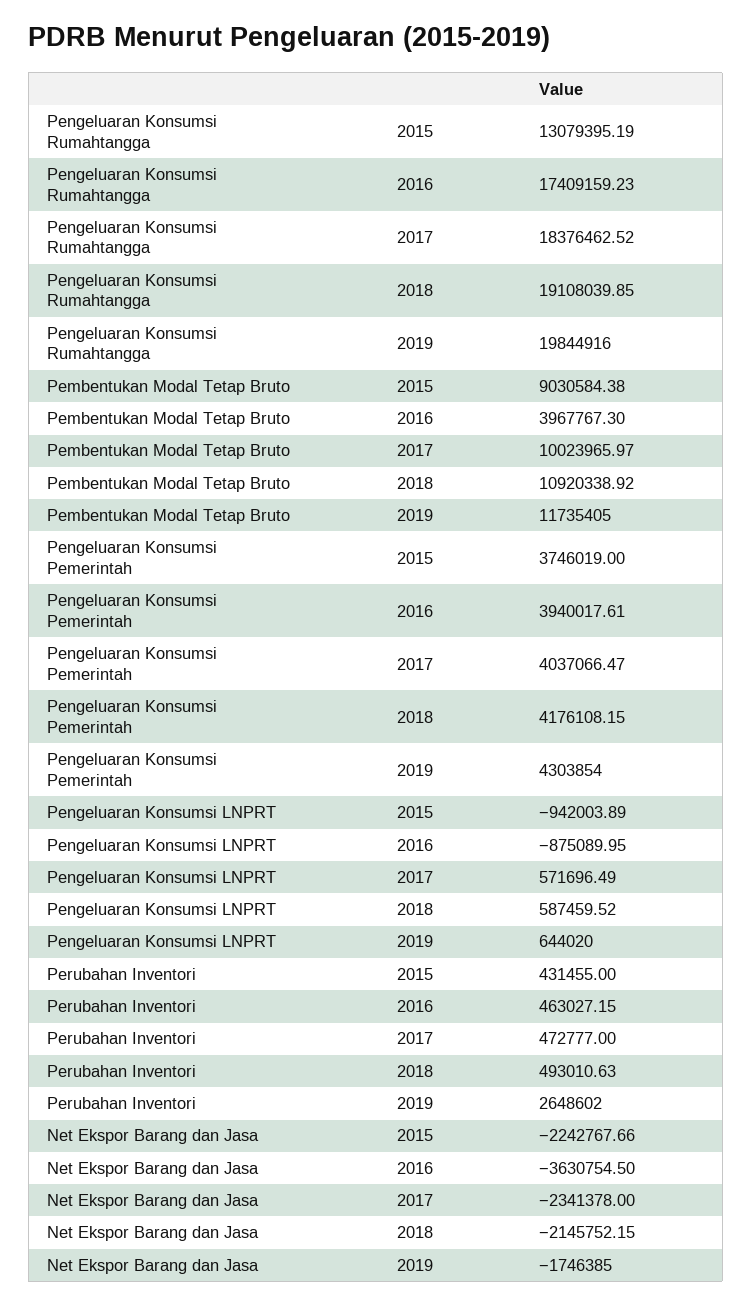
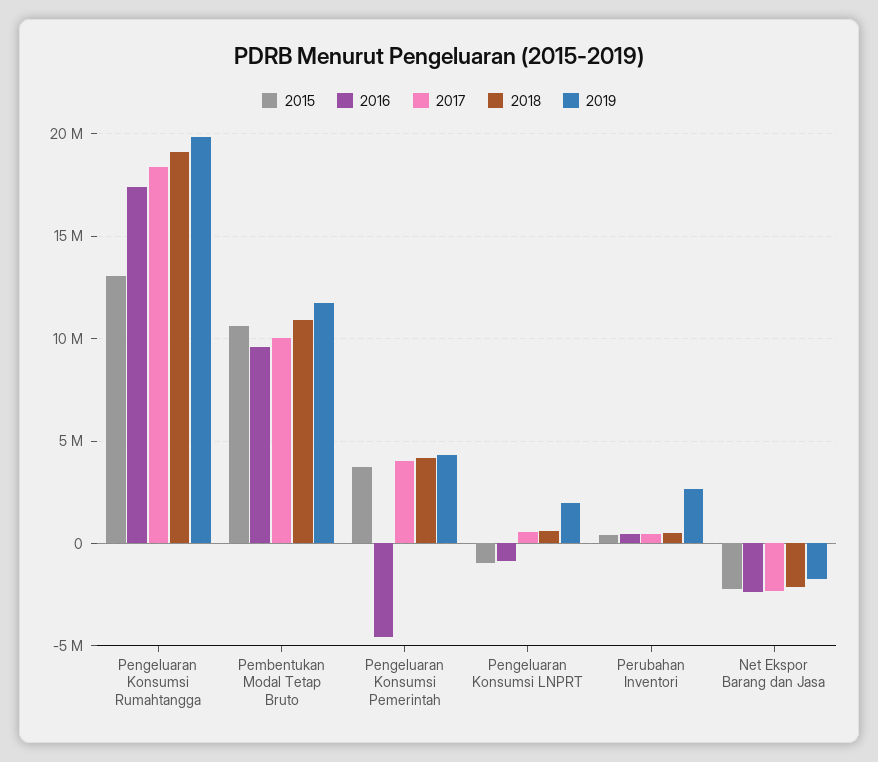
  {
    "2015": {
      "Pengeluaran Konsumsi Rumahtangga": 13079395.19,
-     "Pembentukan Modal Tetap Bruto": 9030584.38,
+     "Pembentukan Modal Tetap Bruto": 10500000,
      "Pengeluaran Konsumsi Pemerintah": 3746019,
      "Pengeluaran Konsumsi LNPRT": -942003.89,
      "Perubahan Inventori": 431455,
      "Net Ekspor Barang dan Jasa": -2242767.66
    },
    "2016": {
      "Pengeluaran Konsumsi Rumahtangga": 17409159.23,
-     "Pembentukan Modal Tetap Bruto": 3967767.3,
+     "Pembentukan Modal Tetap Bruto": 9500000,
-     "Pengeluaran Konsumsi Pemerintah": 3940017.61,
+     "Pengeluaran Konsumsi Pemerintah": -4500000,
      "Pengeluaran Konsumsi LNPRT": -875089.95,
      "Perubahan Inventori": 463027.15,
-     "Net Ekspor Barang dan Jasa": -3630754.5
+     "Net Ekspor Barang dan Jasa": -2500000
    },
    "2017": {
      "Pengeluaran Konsumsi Rumahtangga": 18376462.52,
      "Pembentukan Modal Tetap Bruto": 10023965.97,
      "Pengeluaran Konsumsi Pemerintah": 4037066.47,
      "Pengeluaran Konsumsi LNPRT": 571696.49,
      "Perubahan Inventori": 472777,
      "Net Ekspor Barang dan Jasa": -2341378
    },
    "2018": {
      "Pengeluaran Konsumsi Rumahtangga": 19108039.85,
      "Pembentukan Modal Tetap Bruto": 10920338.92,
      "Pengeluaran Konsumsi Pemerintah": 4176108.15,
      "Pengeluaran Konsumsi LNPRT": 587459.52,
      "Perubahan Inventori": 493010.63,
      "Net Ekspor Barang dan Jasa": -2145752.15
    },
    "2019": {
      "Pengeluaran Konsumsi Rumahtangga": 19844916,
      "Pembentukan Modal Tetap Bruto": 11735405,
      "Pengeluaran Konsumsi Pemerintah": 4303854,
-     "Pengeluaran Konsumsi LNPRT": 644020,
+     "Pengeluaran Konsumsi LNPRT": 2000000,
      "Perubahan Inventori": 2648602,
      "Net Ekspor Barang dan Jasa": -1746385
    }
  }

